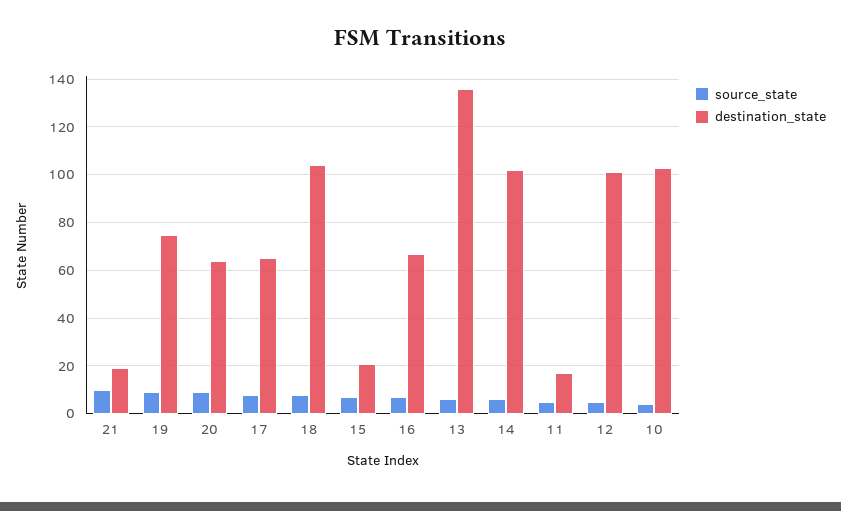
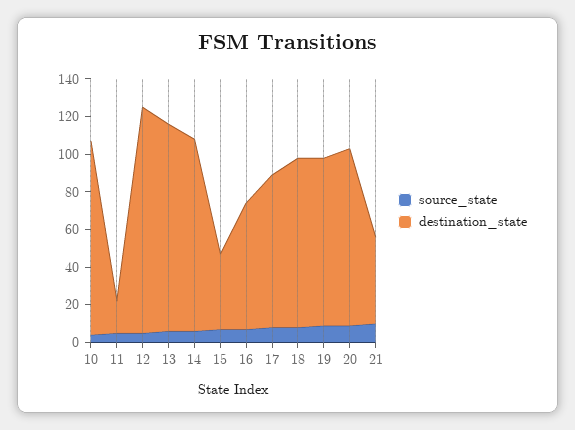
  {
    "source_state": {
      "21": 10,
      "19": 10,
      "20": 10,
      "17": 10,
      "18": 10,
      "15": 5,
      "16": 5,
      "13": 5,
      "14": 5,
      "11": 5,
      "12": 5,
      "10": 5
    },
    "destination_state": {
-     "21": 20,
+     "21": 45,
-     "19": 75,
+     "19": 90,
-     "20": 65,
+     "20": 95,
-     "17": 65,
+     "17": 80,
-     "18": 105,
+     "18": 90,
-     "15": 20,
+     "15": 40,
      "16": 65,
-     "13": 135,
+     "13": 110,
      "14": 100,
      "11": 15,
-     "12": 100,
+     "12": 120,
      "10": 105
    }
  }

